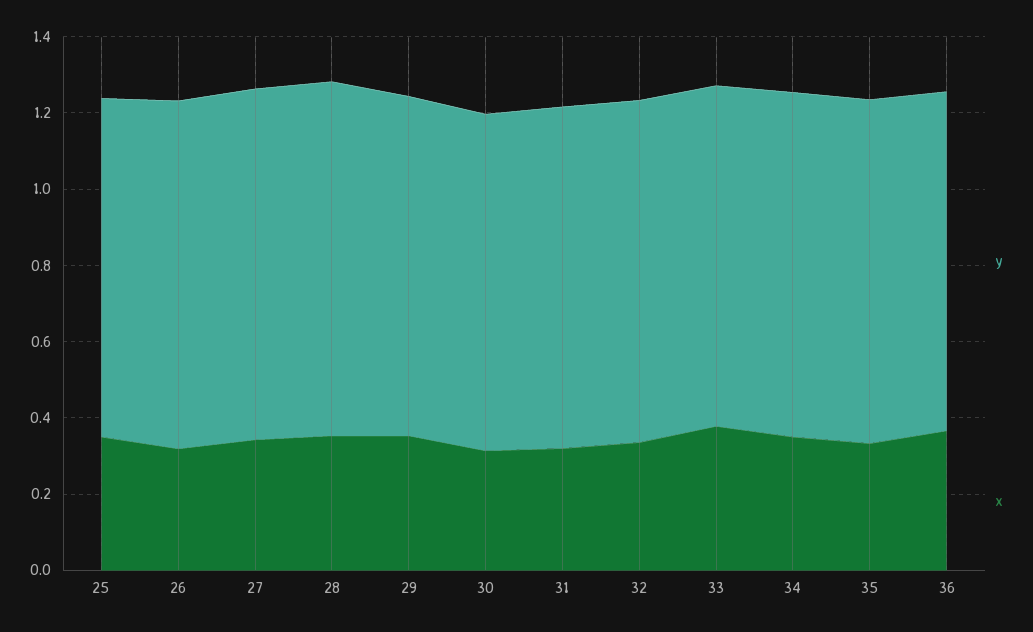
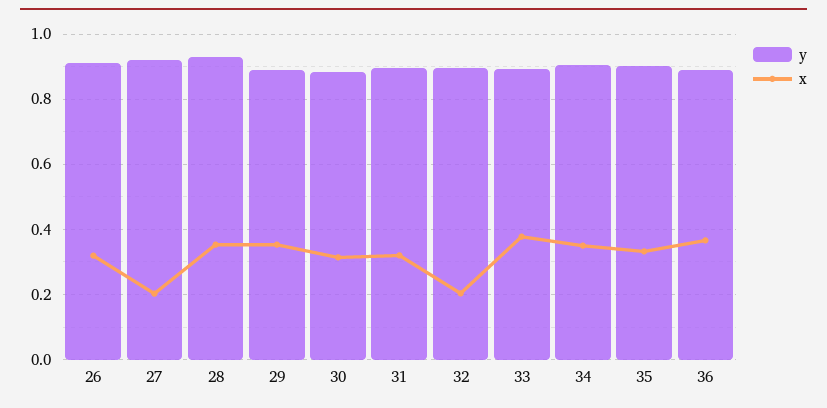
  {
    "y": {
-     "25": 0.9,
      "26": 0.92,
      "27": 0.92,
      "28": 0.92,
      "29": 0.88,
      "30": 0.88,
      "31": 0.9,
      "32": 0.9,
      "33": 0.9,
      "34": 0.9,
      "35": 0.9,
      "36": 0.88
    },
    "x": {
-     "25": 0.35,
      "26": 0.32,
-     "27": 0.35,
+     "27": 0.2,
      "28": 0.36,
      "29": 0.36,
      "30": 0.32,
      "31": 0.32,
-     "32": 0.35,
+     "32": 0.2,
      "33": 0.38,
      "34": 0.36,
      "35": 0.34,
      "36": 0.36
    }
  }

